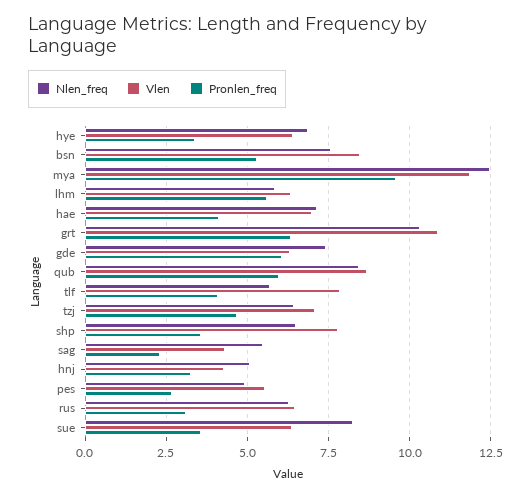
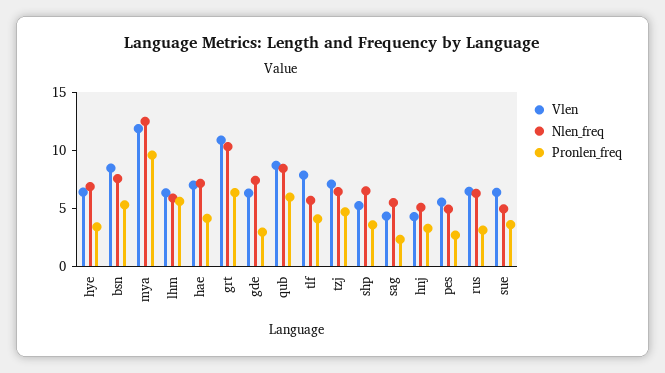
  {
    "Nlen_freq": {
      "hye": 6.75,
      "bsn": 7.5,
      "mya": 12.5,
      "lhm": 5.75,
      "hae": 7.25,
      "grt": 10.25,
      "gde": 7.5,
      "qub": 8.5,
      "tlf": 5.75,
      "tzj": 6.5,
      "shp": 6.5,
      "sag": 5.5,
      "hnj": 5,
      "pes": 5,
      "rus": 6.25,
-     "sue": 8.25
+     "sue": 5
    },
    "Vlen": {
      "hye": 6.5,
      "bsn": 8.5,
      "mya": 11.75,
      "lhm": 6.25,
      "hae": 7,
      "grt": 10.75,
      "gde": 6.25,
      "qub": 8.75,
      "tlf": 7.75,
      "tzj": 7,
-     "shp": 7.75,
+     "shp": 5,
      "sag": 4.25,
      "hnj": 4.25,
      "pes": 5.5,
      "rus": 6.5,
      "sue": 6.25
    },
    "Pronlen_freq": {
      "hye": 3.5,
      "bsn": 5.25,
      "mya": 9.5,
      "lhm": 5.5,
      "hae": 4,
      "grt": 6.25,
-     "gde": 6,
+     "gde": 3,
      "qub": 6,
      "tlf": 4,
      "tzj": 4.75,
      "shp": 3.5,
      "sag": 2.25,
      "hnj": 3.25,
      "pes": 2.75,
      "rus": 3,
      "sue": 3.5
    }
  }

